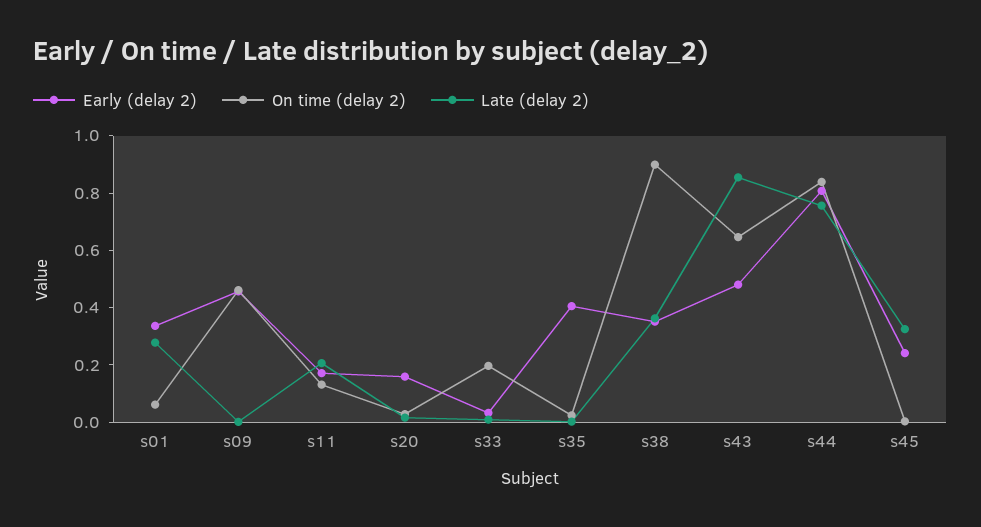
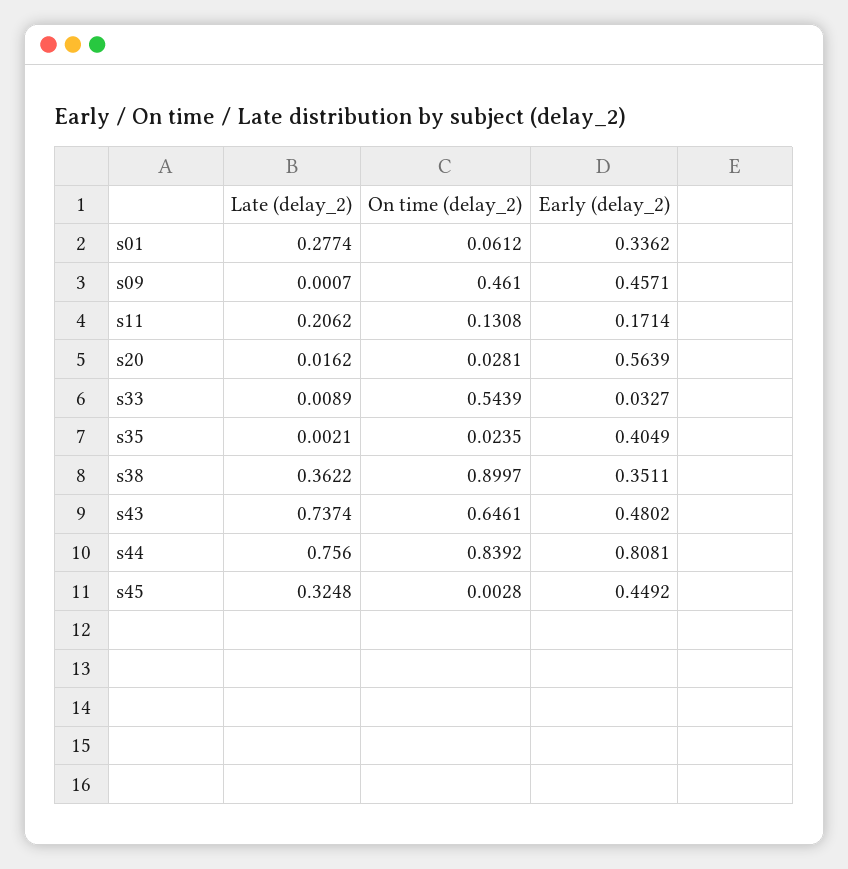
  {
    "Early (delay 2)": {
      "s01": 0.3362,
      "s09": 0.4571,
      "s11": 0.1714,
-     "s20": 0.15,
+     "s20": 0.5639,
      "s33": 0.0327,
      "s35": 0.4049,
      "s38": 0.3511,
      "s43": 0.4802,
      "s44": 0.8081,
-     "s45": 0.25
+     "s45": 0.4492
    },
    "On time (delay 2)": {
      "s01": 0.0612,
      "s09": 0.461,
      "s11": 0.1308,
      "s20": 0.0281,
-     "s33": 0.2,
+     "s33": 0.5439,
      "s35": 0.0235,
      "s38": 0.8997,
      "s43": 0.6461,
      "s44": 0.8392,
      "s45": 0.0028
    },
    "Late (delay 2)": {
      "s01": 0.2774,
      "s09": 0.0007,
      "s11": 0.2062,
      "s20": 0.0162,
      "s33": 0.0089,
      "s35": 0.0021,
      "s38": 0.3622,
-     "s43": 0.85,
+     "s43": 0.7374,
      "s44": 0.756,
      "s45": 0.3248
    }
  }

